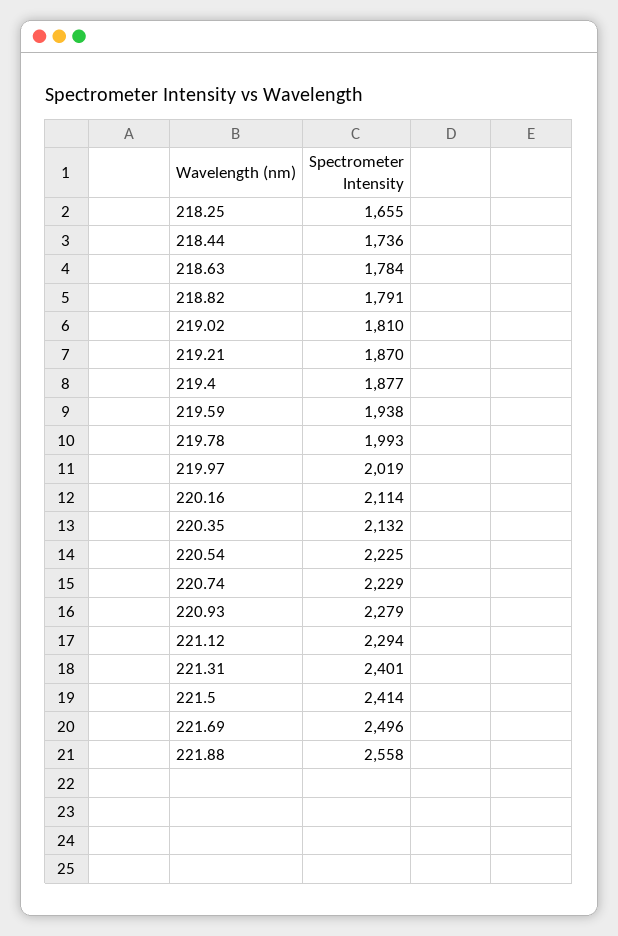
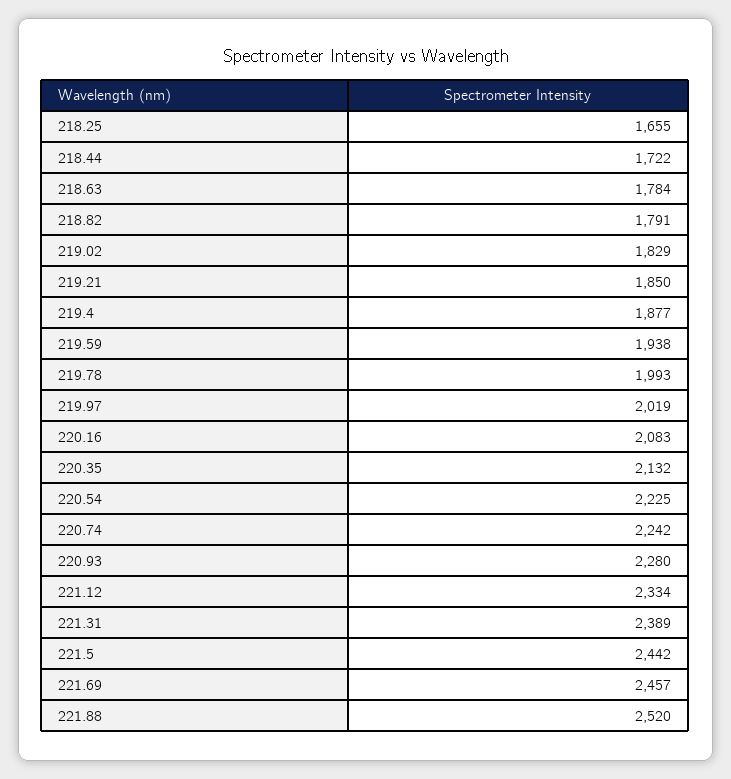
  {
    "218.25": 1655,
-   "218.44": 1736,
+   "218.44": 1722,
    "218.63": 1784,
    "218.82": 1791,
-   "219.02": 1810,
+   "219.02": 1829,
-   "219.21": 1870,
+   "219.21": 1850,
    "219.4": 1877,
    "219.59": 1938,
    "219.78": 1993,
    "219.97": 2019,
-   "220.16": 2114,
+   "220.16": 2083,
    "220.35": 2132,
    "220.54": 2225,
-   "220.74": 2229,
+   "220.74": 2242,
-   "220.93": 2279,
+   "220.93": 2280,
-   "221.12": 2294,
+   "221.12": 2334,
-   "221.31": 2401,
+   "221.31": 2389,
-   "221.5": 2414,
+   "221.5": 2442,
-   "221.69": 2496,
+   "221.69": 2457,
-   "221.88": 2558
+   "221.88": 2520
  }

